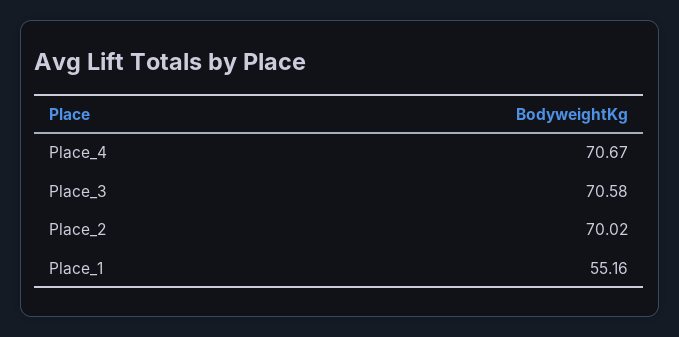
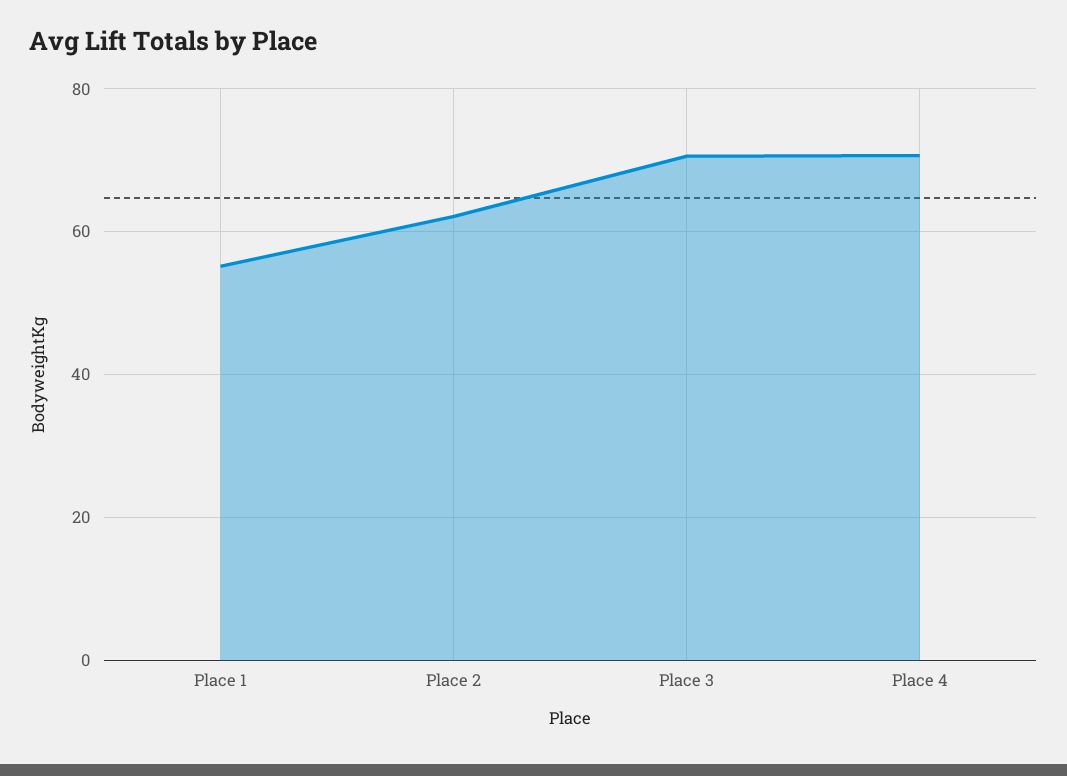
  {
    "Place_4": 70.67,
    "Place_3": 70.58,
-   "Place_2": 70.02,
+   "Place_2": 62,
    "Place_1": 55.16
  }

